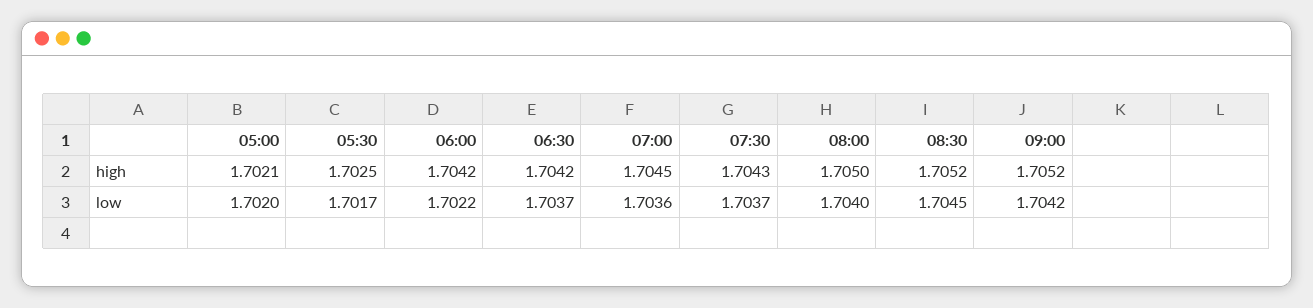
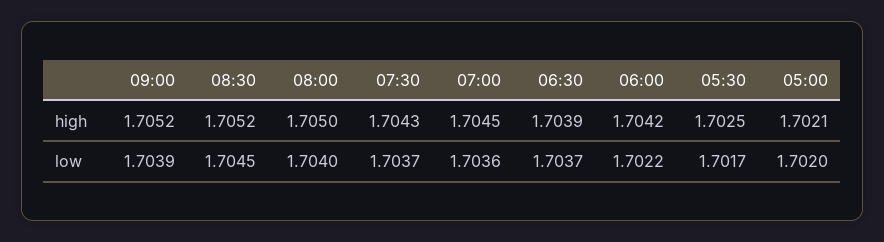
  {
    "05:00": {
      "high": 1.7021,
      "low": 1.702
    },
    "05:30": {
      "high": 1.7025,
      "low": 1.7017
    },
    "06:00": {
      "high": 1.7042,
      "low": 1.7022
    },
    "06:30": {
-     "high": 1.7042,
+     "high": 1.7039,
      "low": 1.7037
    },
    "07:00": {
      "high": 1.7045,
      "low": 1.7036
    },
    "07:30": {
      "high": 1.7043,
      "low": 1.7037
    },
    "08:00": {
      "high": 1.705,
      "low": 1.704
    },
    "08:30": {
      "high": 1.7052,
      "low": 1.7045
    },
    "09:00": {
      "high": 1.7052,
-     "low": 1.7042
+     "low": 1.7039
    }
  }

